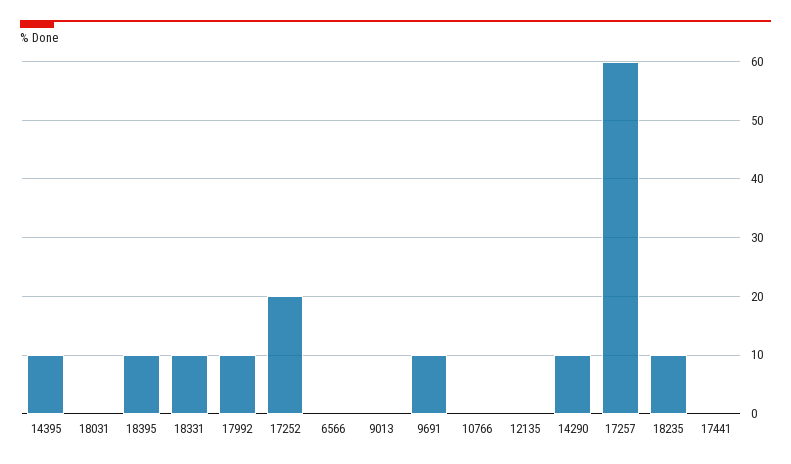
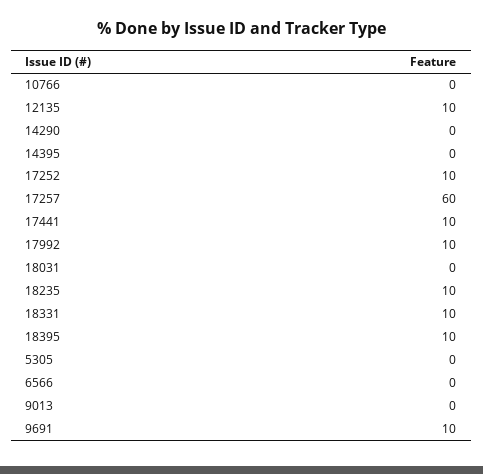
  {
-   "14395": 10,
+   "14395": 0,
    "18031": 0,
    "18395": 10,
    "18331": 10,
    "17992": 10,
-   "17252": 20,
+   "17252": 10,
    "6566": 0,
    "9013": 0,
    "9691": 10,
    "10766": 0,
-   "12135": 0,
+   "12135": 10,
-   "14290": 10,
+   "14290": 0,
    "17257": 60,
    "18235": 10,
-   "17441": 0
+   "17441": 10,
+   "5305": 0
  }

